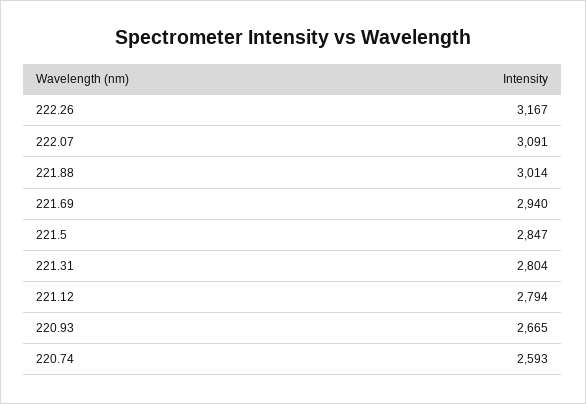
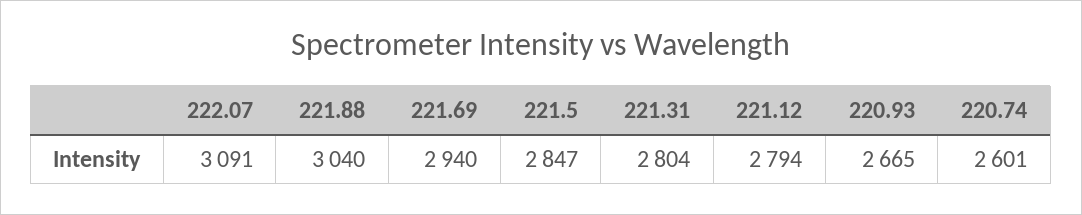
  {
-   "222.26": 3167,
    "222.07": 3091,
-   "221.88": 3014,
+   "221.88": 3040,
    "221.69": 2940,
    "221.5": 2847,
    "221.31": 2804,
    "221.12": 2794,
    "220.93": 2665,
-   "220.74": 2593
+   "220.74": 2601
  }

